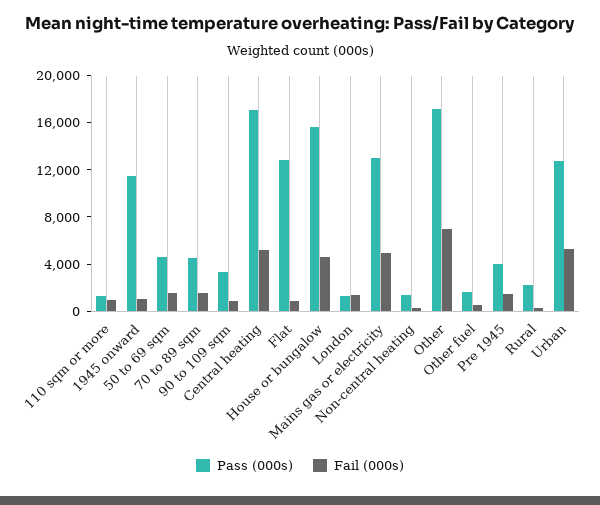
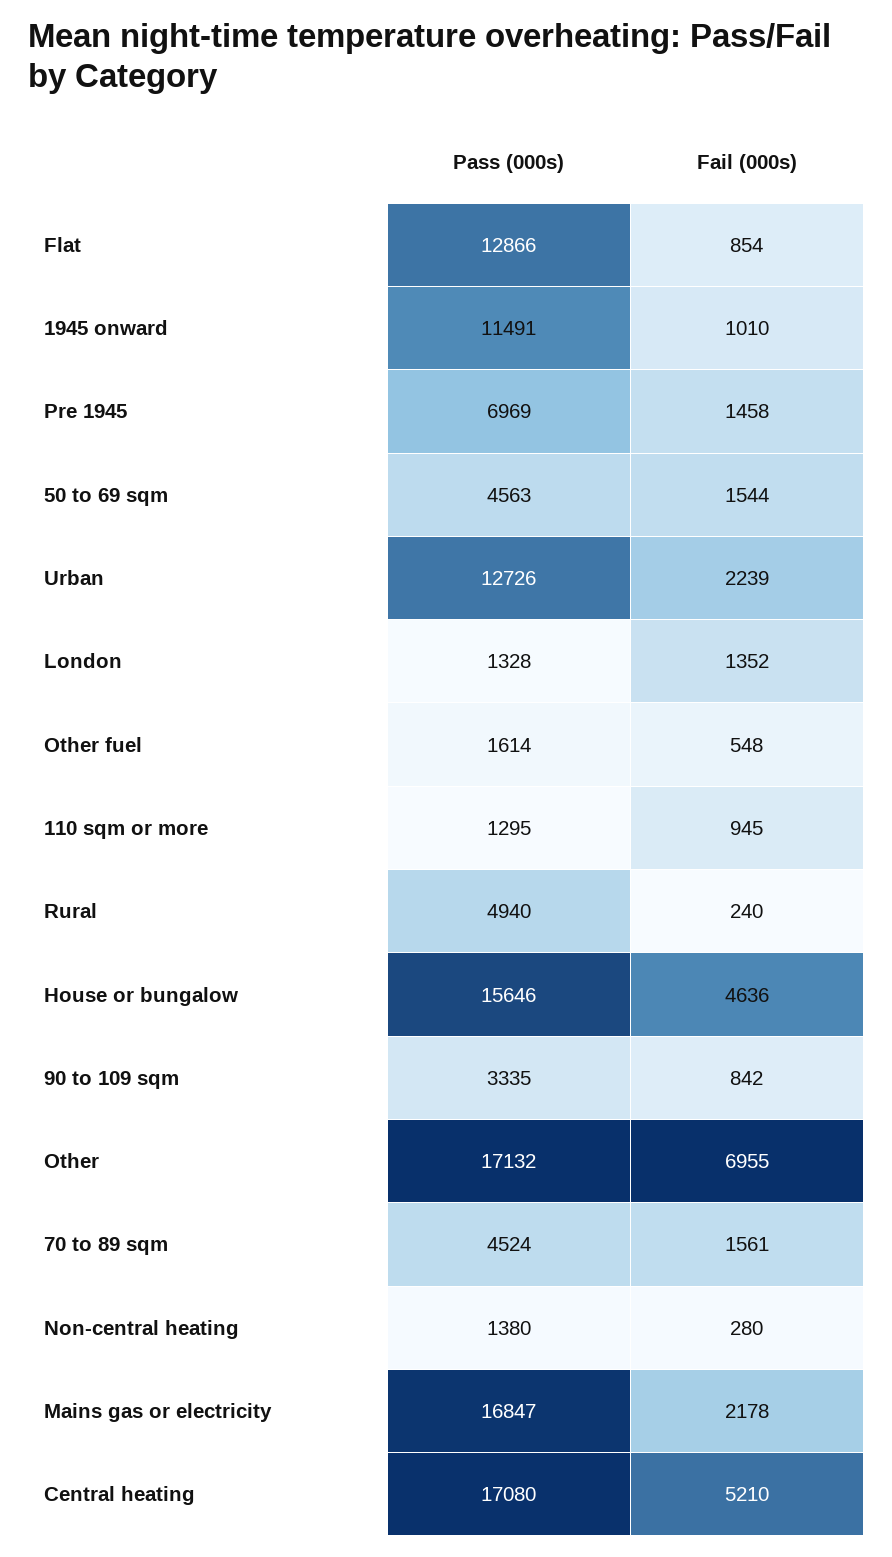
  {
    "Pass (000s)": {
      "110 sqm or more": 1295,
      "1945 onward": 11491,
      "50 to 69 sqm": 4563,
      "70 to 89 sqm": 4524,
      "90 to 109 sqm": 3335,
      "Central heating": 17080,
      "Flat": 12866,
      "House or bungalow": 15646,
      "London": 1328,
-     "Mains gas or electricity": 13000,
+     "Mains gas or electricity": 16847,
      "Non-central heating": 1380,
      "Other": 17132,
      "Other fuel": 1614,
-     "Pre 1945": 4000,
+     "Pre 1945": 6969,
-     "Rural": 2000,
+     "Rural": 4940,
      "Urban": 12726
    },
    "Fail (000s)": {
      "110 sqm or more": 945,
      "1945 onward": 1010,
      "50 to 69 sqm": 1544,
      "70 to 89 sqm": 1561,
      "90 to 109 sqm": 842,
      "Central heating": 5210,
      "Flat": 854,
      "House or bungalow": 4636,
      "London": 1352,
-     "Mains gas or electricity": 5000,
+     "Mains gas or electricity": 2178,
      "Non-central heating": 280,
      "Other": 6955,
      "Other fuel": 548,
      "Pre 1945": 1458,
      "Rural": 240,
-     "Urban": 5000
+     "Urban": 2239
    }
  }

